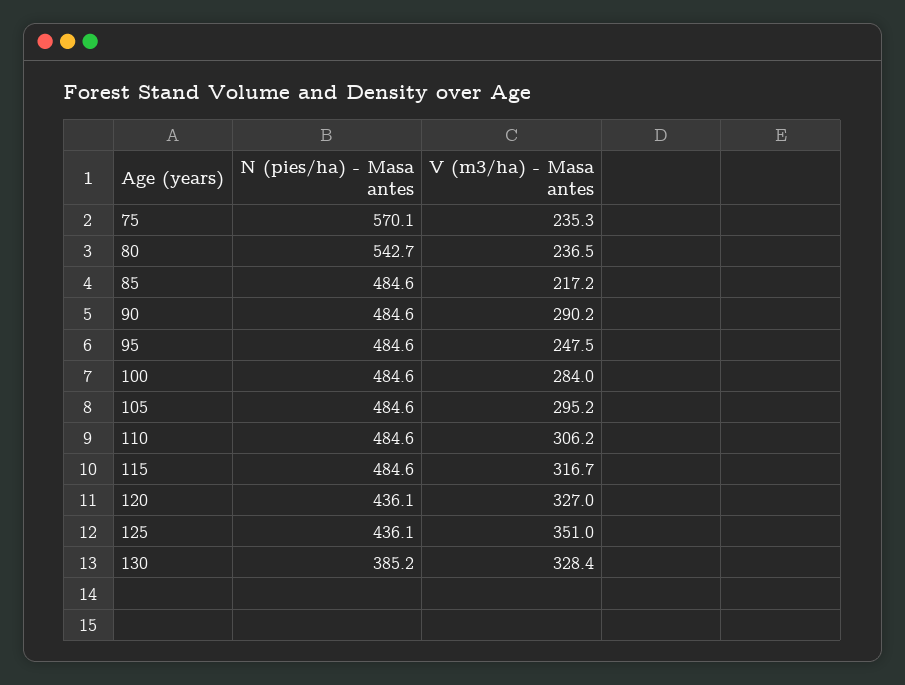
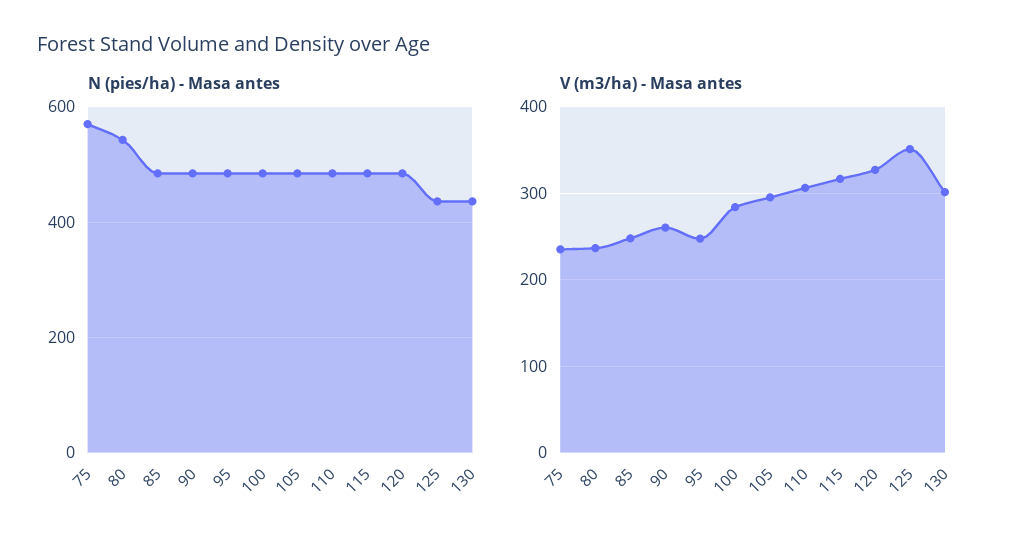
  {
    "N (pies/ha) - Masa antes": {
      "75": 570.1,
      "80": 542.7,
      "85": 484.6,
      "90": 484.6,
      "95": 484.6,
      "100": 484.6,
      "105": 484.6,
      "110": 484.6,
      "115": 484.6,
-     "120": 436.1,
+     "120": 480,
      "125": 436.1,
-     "130": 385.2
+     "130": 440
    },
    "V (m3/ha) - Masa antes": {
      "75": 235.3,
      "80": 236.5,
-     "85": 217.2,
+     "85": 250,
-     "90": 290.2,
+     "90": 260,
      "95": 247.5,
      "100": 284,
      "105": 295.2,
      "110": 306.2,
      "115": 316.7,
      "120": 327,
      "125": 351,
-     "130": 328.4
+     "130": 300
    }
  }

